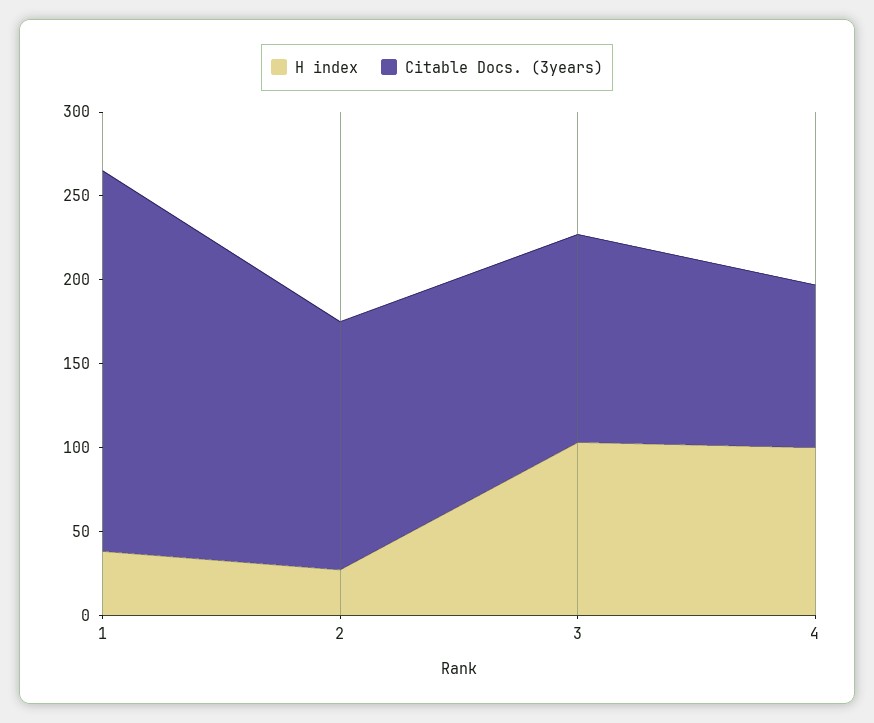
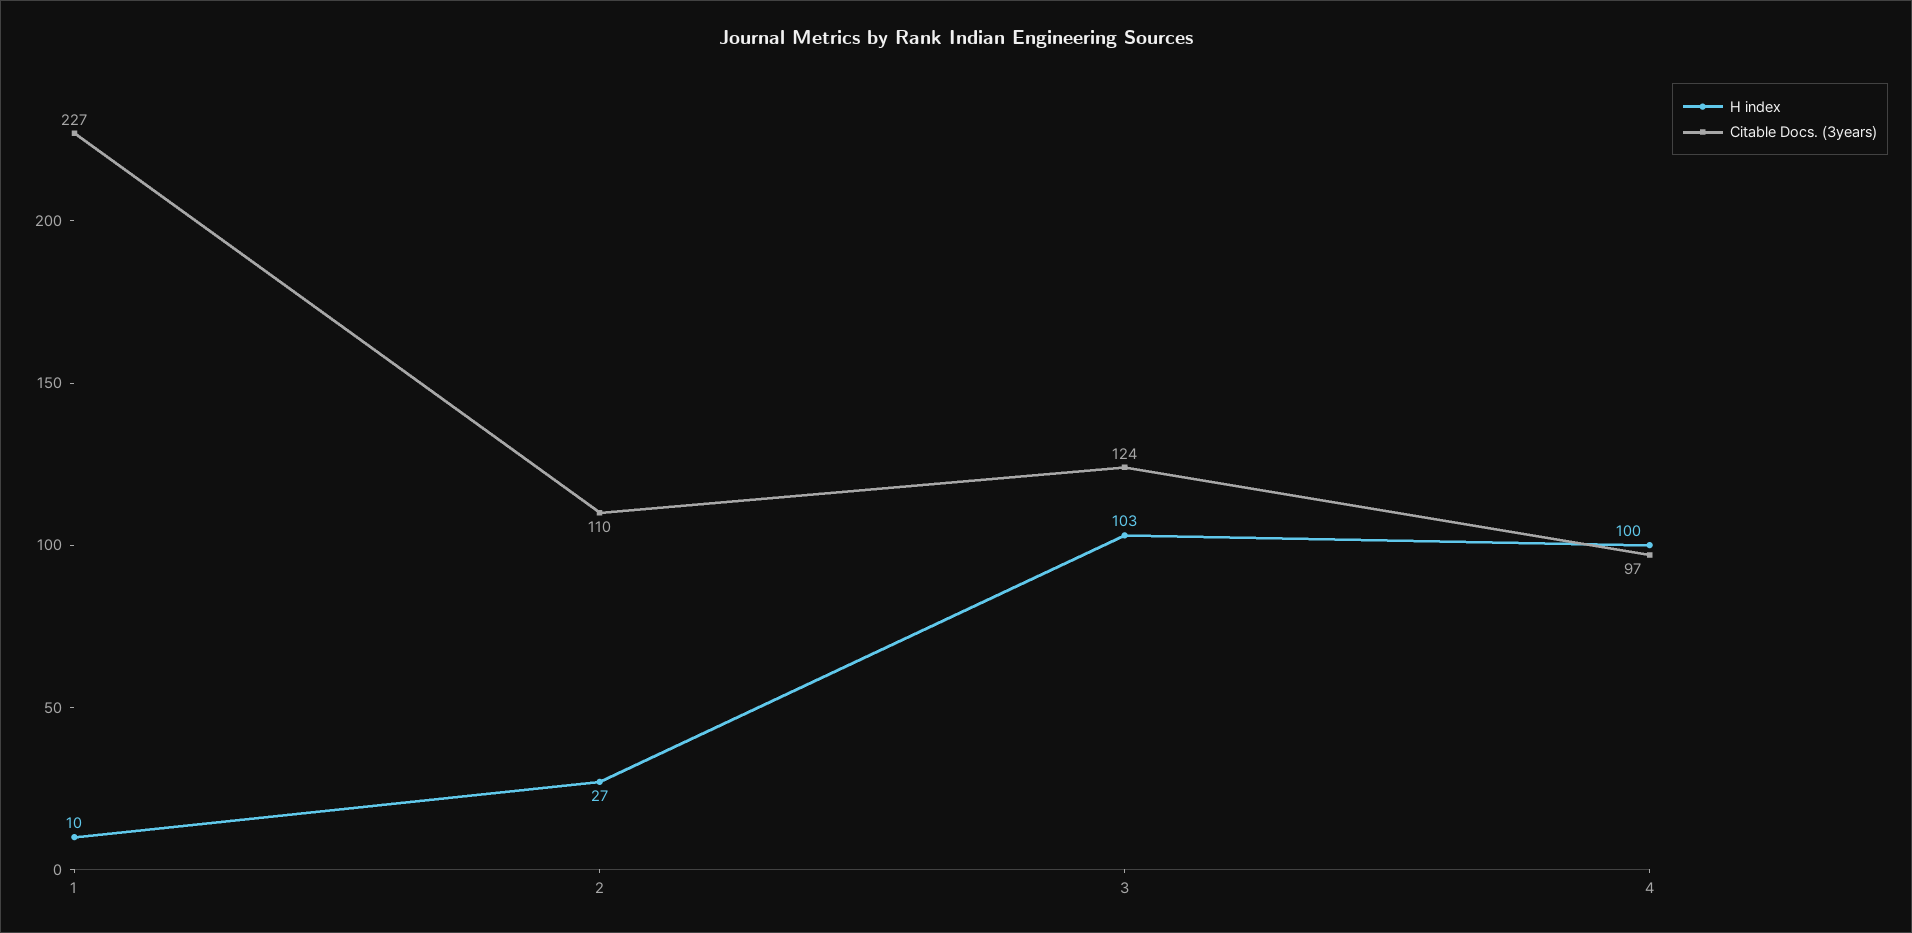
  {
    "H index": {
-     "1": 40,
+     "1": 10,
      "2": 27,
      "3": 103,
      "4": 100
    },
    "Citable Docs. (3years)": {
      "1": 227,
-     "2": 150,
+     "2": 110,
      "3": 124,
      "4": 97
    }
  }

